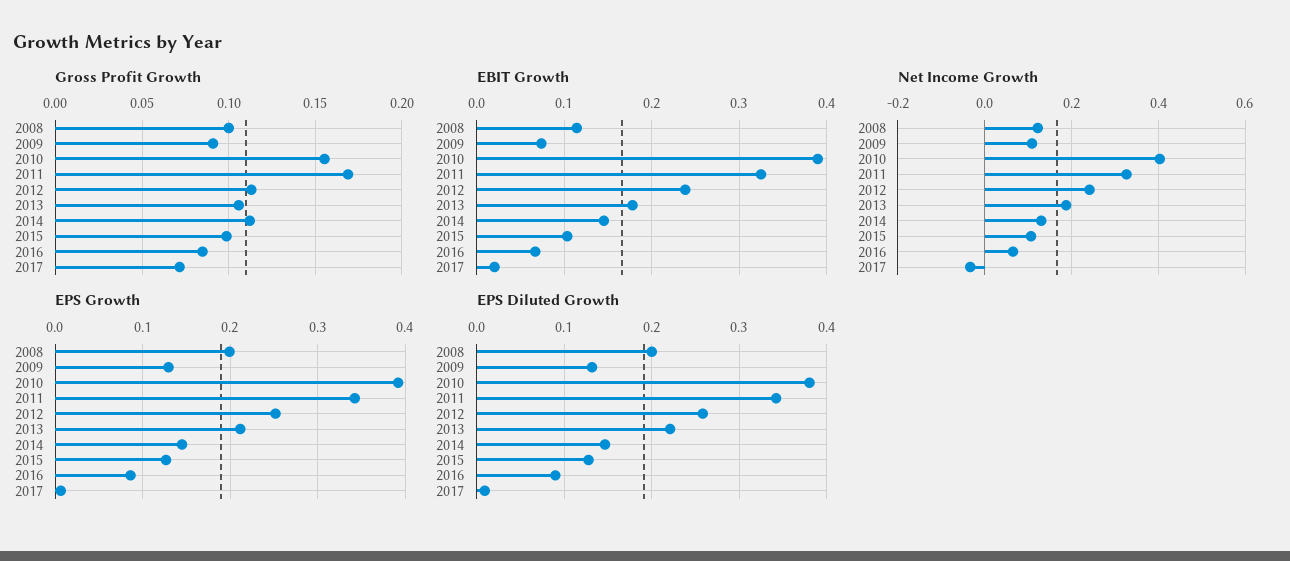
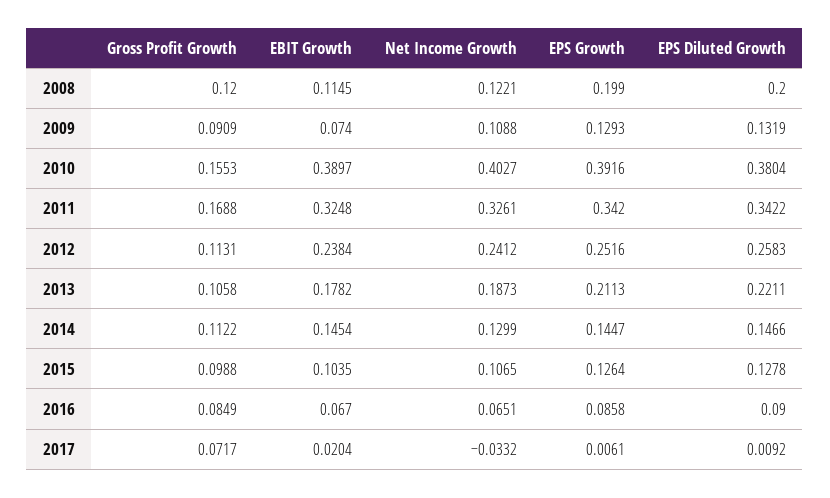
  {
    "Gross Profit Growth": {
-     "2008": 0.1,
+     "2008": 0.12,
      "2009": 0.0909,
      "2010": 0.1553,
      "2011": 0.1688,
      "2012": 0.1131,
      "2013": 0.1058,
      "2014": 0.1122,
      "2015": 0.0988,
      "2016": 0.0849,
      "2017": 0.0717
    },
    "EBIT Growth": {
      "2008": 0.1145,
      "2009": 0.074,
      "2010": 0.3897,
      "2011": 0.3248,
      "2012": 0.2384,
      "2013": 0.1782,
      "2014": 0.1454,
      "2015": 0.1035,
      "2016": 0.067,
      "2017": 0.0204
    },
    "Net Income Growth": {
      "2008": 0.1221,
      "2009": 0.1088,
      "2010": 0.4027,
      "2011": 0.3261,
      "2012": 0.2412,
      "2013": 0.1873,
      "2014": 0.1299,
      "2015": 0.1065,
      "2016": 0.0651,
      "2017": -0.0332
    },
    "EPS Growth": {
      "2008": 0.199,
      "2009": 0.1293,
      "2010": 0.3916,
      "2011": 0.342,
      "2012": 0.2516,
      "2013": 0.2113,
      "2014": 0.1447,
      "2015": 0.1264,
      "2016": 0.0858,
      "2017": 0.0061
    },
    "EPS Diluted Growth": {
      "2008": 0.2,
      "2009": 0.1319,
      "2010": 0.3804,
      "2011": 0.3422,
      "2012": 0.2583,
      "2013": 0.2211,
      "2014": 0.1466,
      "2015": 0.1278,
      "2016": 0.09,
      "2017": 0.0092
    }
  }

